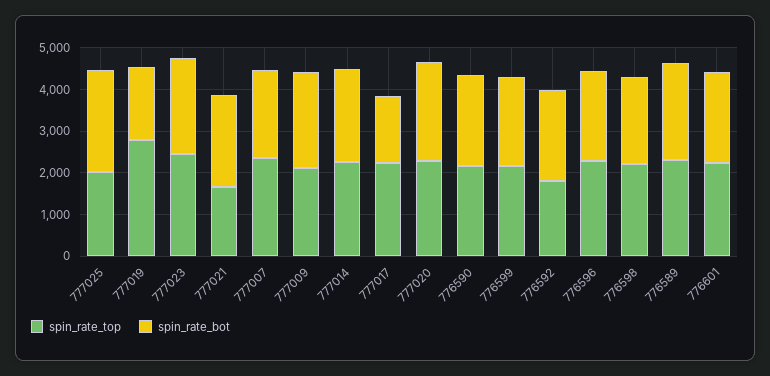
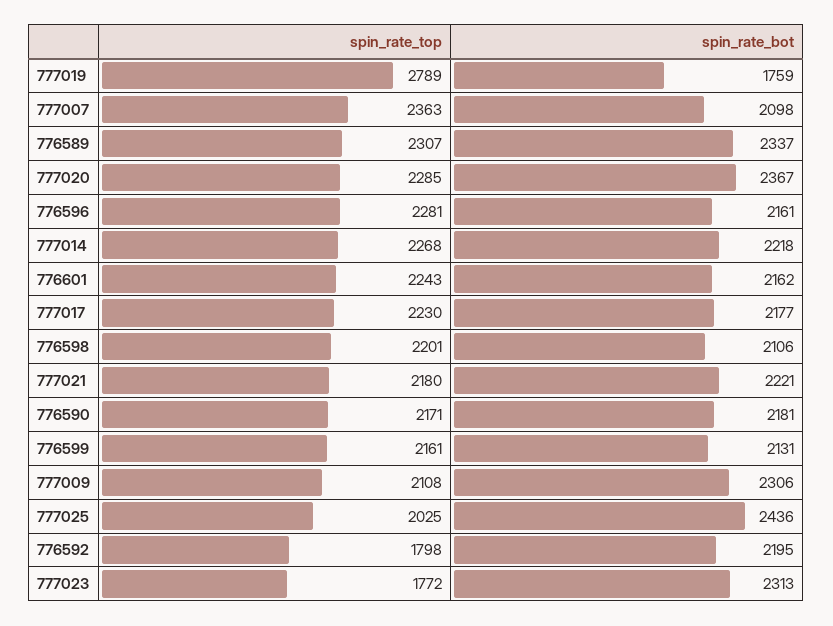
  {
    "spin_rate_top": {
      "777025": 2025,
      "777019": 2789,
-     "777023": 2400,
+     "777023": 1772,
-     "777021": 1600,
+     "777021": 2180,
      "777007": 2363,
      "777009": 2108,
      "777014": 2268,
      "777017": 2230,
      "777020": 2285,
      "776590": 2171,
      "776599": 2161,
      "776592": 1798,
      "776596": 2281,
      "776598": 2201,
      "776589": 2307,
      "776601": 2243
    },
    "spin_rate_bot": {
      "777025": 2436,
      "777019": 1759,
      "777023": 2313,
      "777021": 2221,
      "777007": 2098,
      "777009": 2306,
      "777014": 2218,
-     "777017": 1600,
+     "777017": 2177,
      "777020": 2367,
      "776590": 2181,
      "776599": 2131,
      "776592": 2195,
      "776596": 2161,
      "776598": 2106,
      "776589": 2337,
      "776601": 2162
    }
  }

